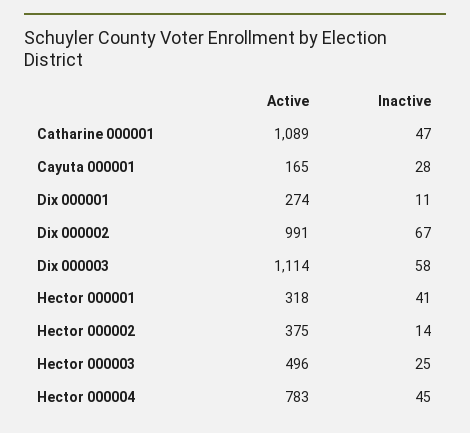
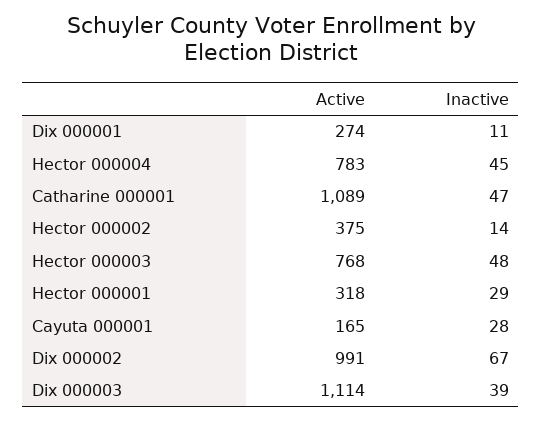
  {
    "Active": {
      "Catharine 000001": 1089,
      "Cayuta 000001": 165,
      "Dix 000001": 274,
      "Dix 000002": 991,
      "Dix 000003": 1114,
      "Hector 000001": 318,
      "Hector 000002": 375,
-     "Hector 000003": 496,
+     "Hector 000003": 768,
      "Hector 000004": 783
    },
    "Inactive": {
      "Catharine 000001": 47,
      "Cayuta 000001": 28,
      "Dix 000001": 11,
      "Dix 000002": 67,
-     "Dix 000003": 58,
+     "Dix 000003": 39,
-     "Hector 000001": 41,
+     "Hector 000001": 29,
      "Hector 000002": 14,
-     "Hector 000003": 25,
+     "Hector 000003": 48,
      "Hector 000004": 45
    }
  }

